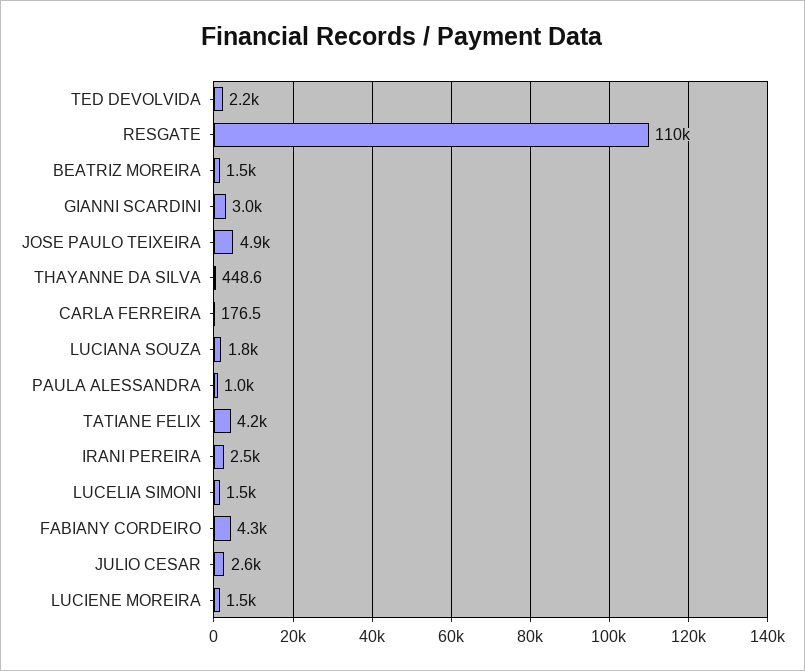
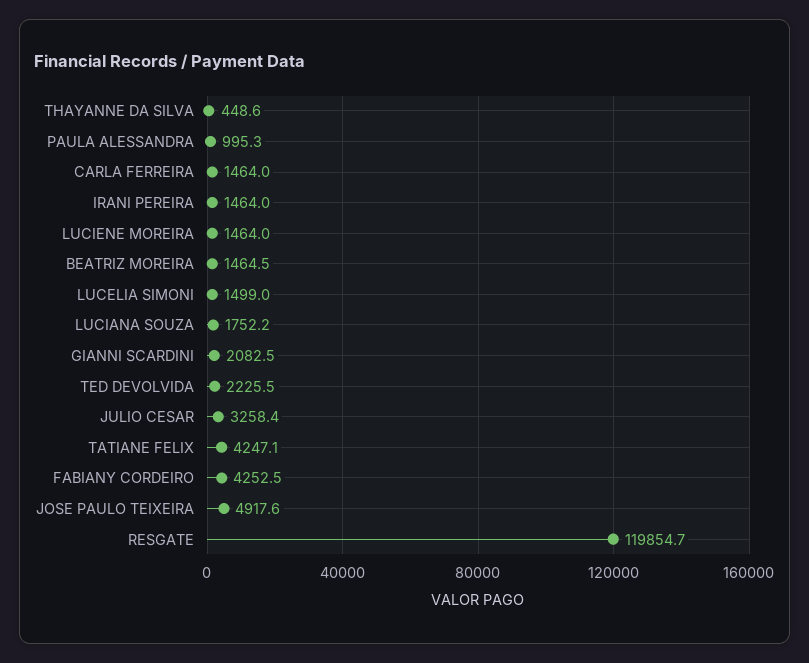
  {
    "TED DEVOLVIDA": 2225.5,
-   "RESGATE": 110000,
+   "RESGATE": 119854.7,
    "BEATRIZ MOREIRA": 1464.5,
-   "GIANNI SCARDINI": 3000,
+   "GIANNI SCARDINI": 2082.5,
    "JOSE PAULO TEIXEIRA": 4917.6,
    "THAYANNE DA SILVA": 448.6,
-   "CARLA FERREIRA": 176.5,
+   "CARLA FERREIRA": 1464,
    "LUCIANA SOUZA": 1752.2,
    "PAULA ALESSANDRA": 995.3,
    "TATIANE FELIX": 4247.1,
-   "IRANI PEREIRA": 2500,
+   "IRANI PEREIRA": 1464,
    "LUCELIA SIMONI": 1499,
    "FABIANY CORDEIRO": 4252.5,
-   "JULIO CESAR": 2600,
+   "JULIO CESAR": 3258.4,
    "LUCIENE MOREIRA": 1464
  }

